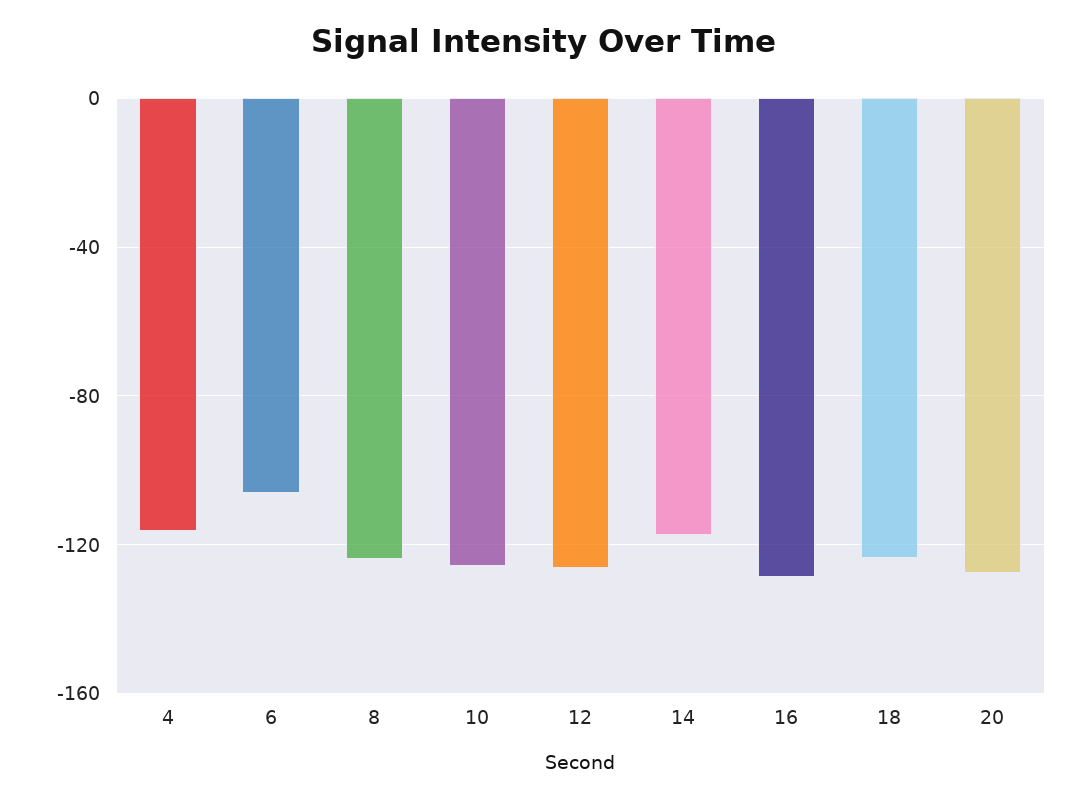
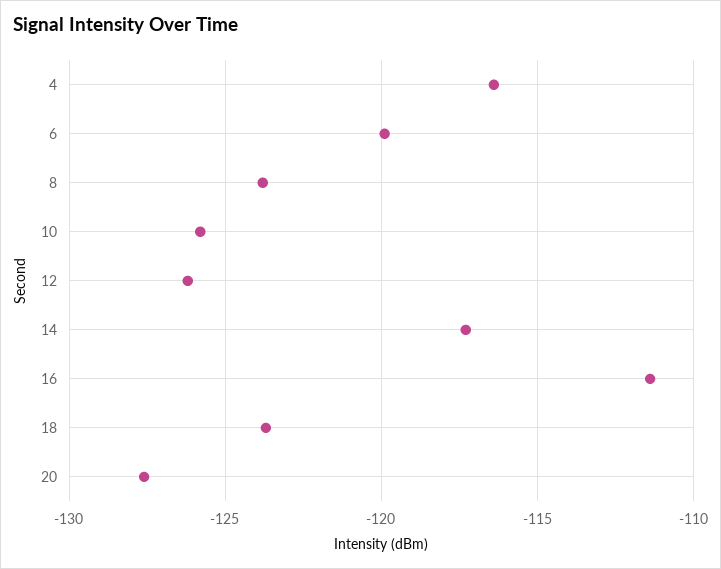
  {
    "4": -116.5,
-   "6": -105,
+   "6": -120,
    "8": -124,
    "10": -126,
    "12": -126,
    "14": -117.5,
-   "16": -130,
+   "16": -111.5,
    "18": -123.5,
    "20": -127.5
  }

